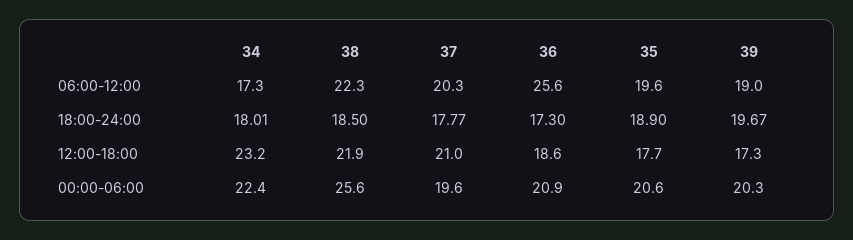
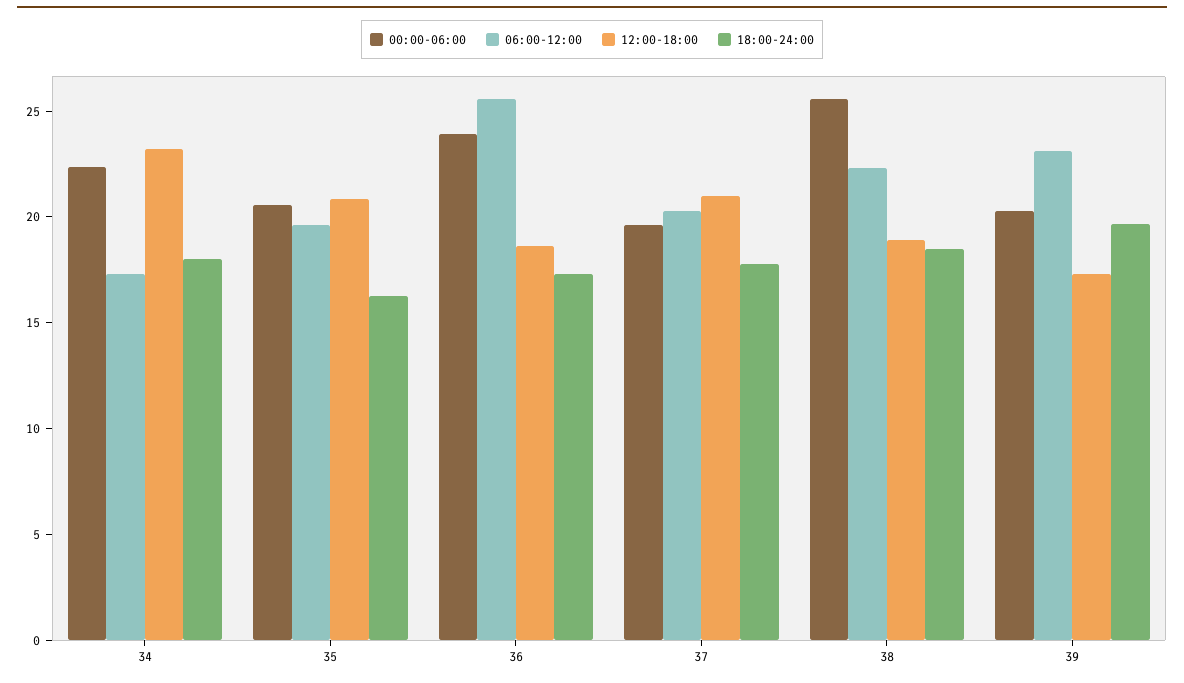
  {
    "06:00-12:00": {
      "34": 17.3,
      "38": 22.3,
      "37": 20.3,
      "36": 25.6,
      "35": 19.6,
-     "39": 19
+     "39": 23
    },
    "18:00-24:00": {
      "34": 18.01,
      "38": 18.5,
      "37": 17.77,
      "36": 17.3,
-     "35": 18.9,
+     "35": 16,
      "39": 19.67
    },
    "12:00-18:00": {
      "34": 23.2,
-     "38": 21.9,
+     "38": 19,
      "37": 21,
      "36": 18.6,
-     "35": 17.7,
+     "35": 21,
      "39": 17.3
    },
    "00:00-06:00": {
      "34": 22.4,
      "38": 25.6,
      "37": 19.6,
-     "36": 20.9,
+     "36": 24,
      "35": 20.6,
      "39": 20.3
    }
  }

